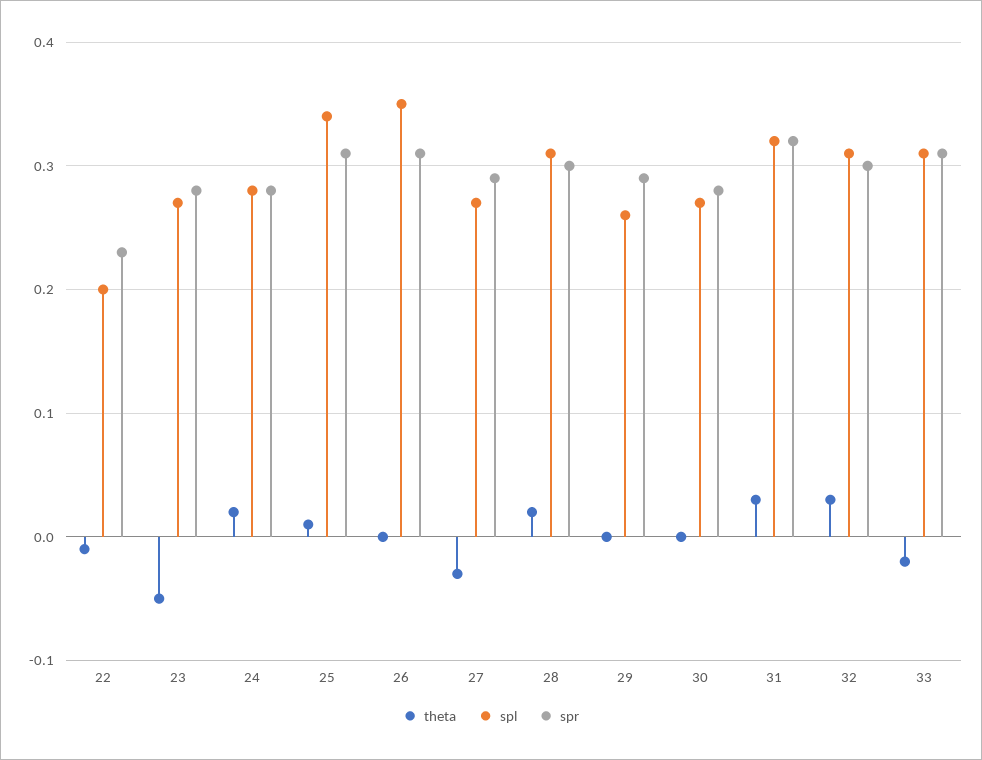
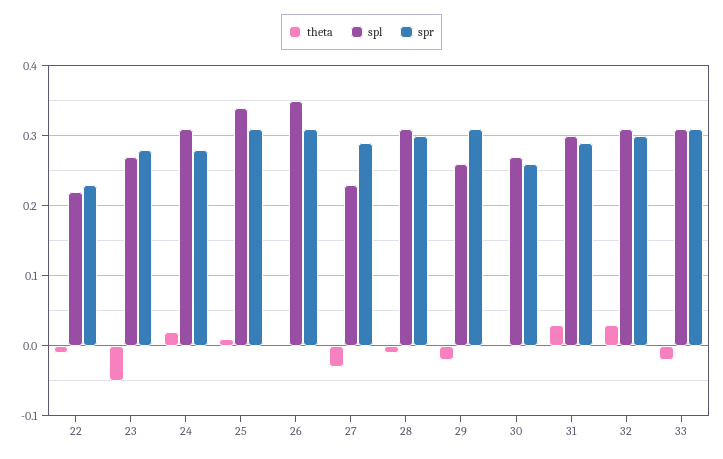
  {
    "theta": {
      "22": -0.01,
      "23": -0.05,
      "24": 0.02,
      "25": 0.01,
      "26": 0,
      "27": -0.03,
-     "28": 0.02,
+     "28": -0.01,
-     "29": 0,
+     "29": -0.02,
      "30": 0,
      "31": 0.03,
      "32": 0.03,
      "33": -0.02
    },
    "spl": {
-     "22": 0.2,
+     "22": 0.22,
      "23": 0.27,
-     "24": 0.28,
+     "24": 0.31,
      "25": 0.34,
      "26": 0.35,
-     "27": 0.27,
+     "27": 0.23,
      "28": 0.31,
      "29": 0.26,
      "30": 0.27,
-     "31": 0.32,
+     "31": 0.3,
      "32": 0.31,
      "33": 0.31
    },
    "spr": {
      "22": 0.23,
      "23": 0.28,
      "24": 0.28,
      "25": 0.31,
      "26": 0.31,
      "27": 0.29,
      "28": 0.3,
-     "29": 0.29,
+     "29": 0.31,
-     "30": 0.28,
+     "30": 0.26,
-     "31": 0.32,
+     "31": 0.29,
      "32": 0.3,
      "33": 0.31
    }
  }

